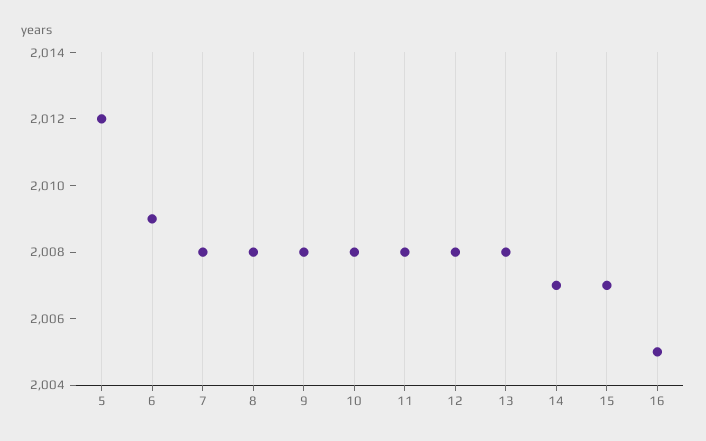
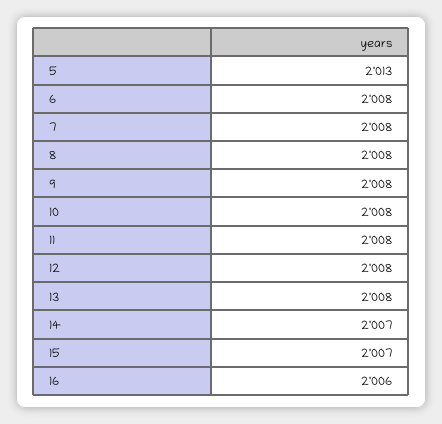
  {
-   "5": 2012,
+   "5": 2013,
-   "6": 2009,
+   "6": 2008,
    "7": 2008,
    "8": 2008,
    "9": 2008,
    "10": 2008,
    "11": 2008,
    "12": 2008,
    "13": 2008,
    "14": 2007,
    "15": 2007,
-   "16": 2005
+   "16": 2006
  }

